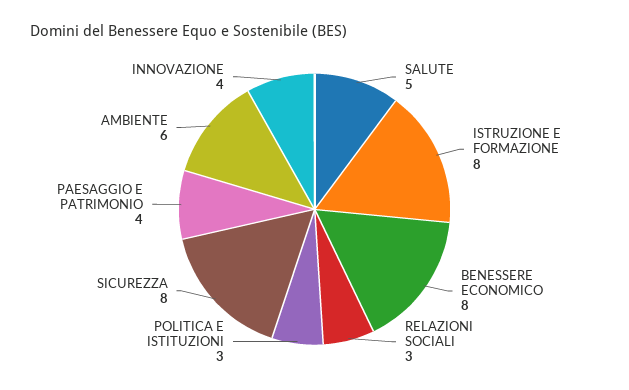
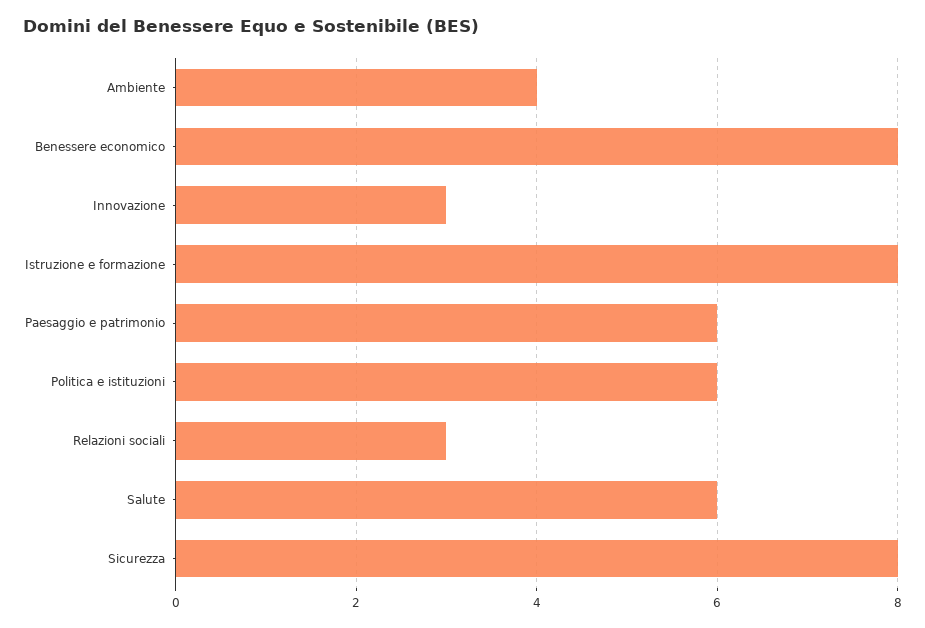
  {
-   "SALUTE": 5,
+   "SALUTE": 6,
    "ISTRUZIONE E FORMAZIONE": 8,
    "BENESSERE ECONOMICO": 8,
    "RELAZIONI SOCIALI": 3,
-   "POLITICA E ISTITUZIONI": 3,
+   "POLITICA E ISTITUZIONI": 6,
    "SICUREZZA": 8,
-   "PAESAGGIO E PATRIMONIO": 4,
+   "PAESAGGIO E PATRIMONIO": 6,
-   "AMBIENTE": 6,
+   "AMBIENTE": 4,
-   "INNOVAZIONE": 4
+   "INNOVAZIONE": 3
  }

